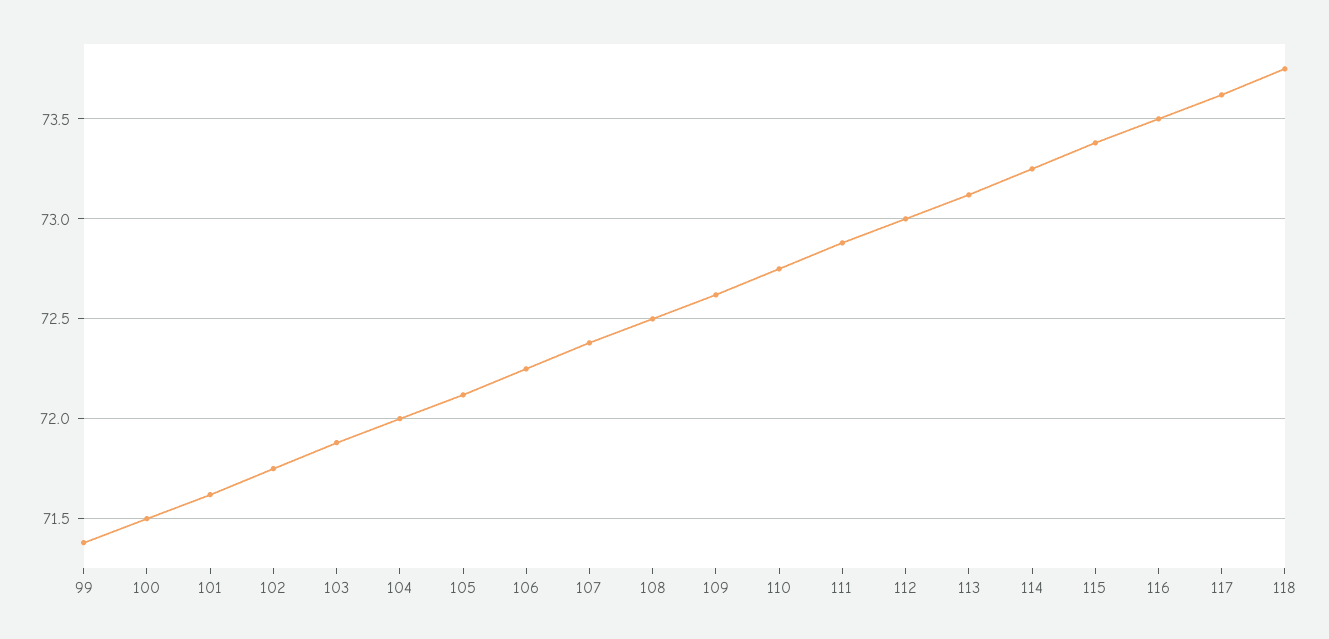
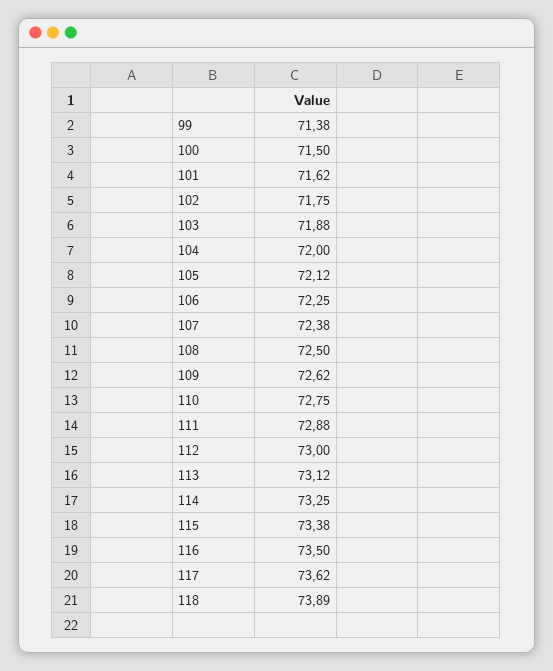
  {
    "99": 71.38,
    "100": 71.5,
    "101": 71.62,
    "102": 71.75,
    "103": 71.88,
    "104": 72,
    "105": 72.12,
    "106": 72.25,
    "107": 72.38,
    "108": 72.5,
    "109": 72.62,
    "110": 72.75,
    "111": 72.88,
    "112": 73,
    "113": 73.12,
    "114": 73.25,
    "115": 73.38,
    "116": 73.5,
    "117": 73.62,
-   "118": 73.75
+   "118": 73.89
  }

